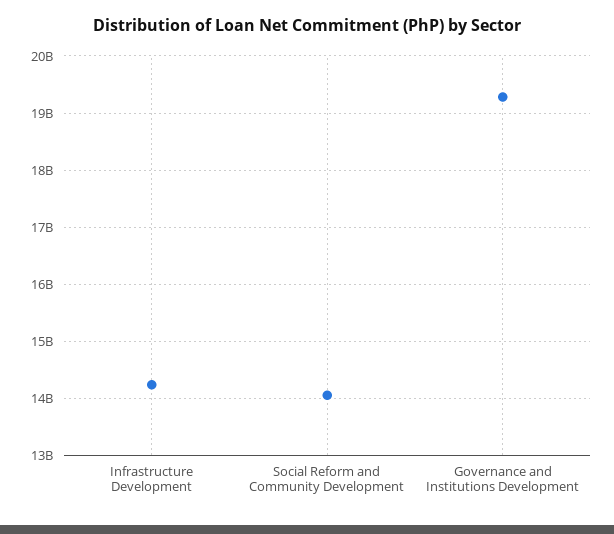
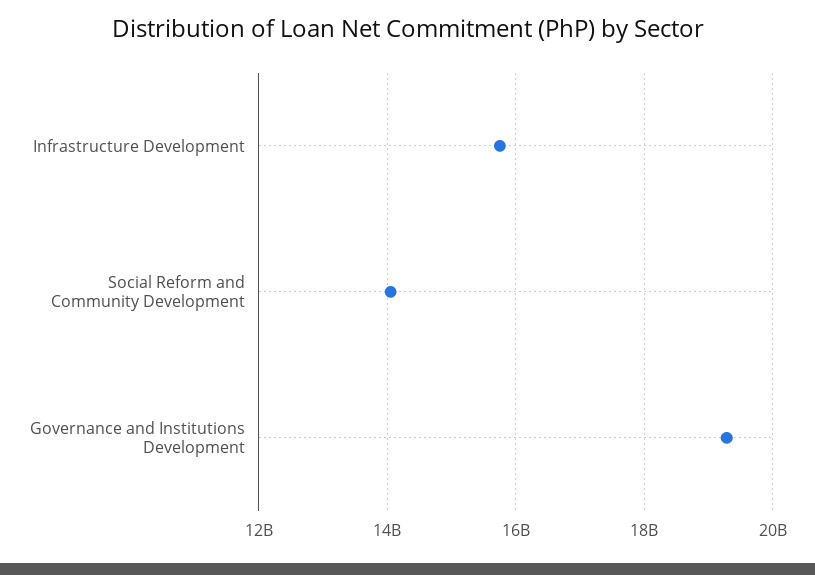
  {
-   "Infrastructure Development": 14200000000,
+   "Infrastructure Development": 15800000000,
    "Social Reform and Community Development": 14000000000,
    "Governance and Institutions Development": 19200000000
  }

